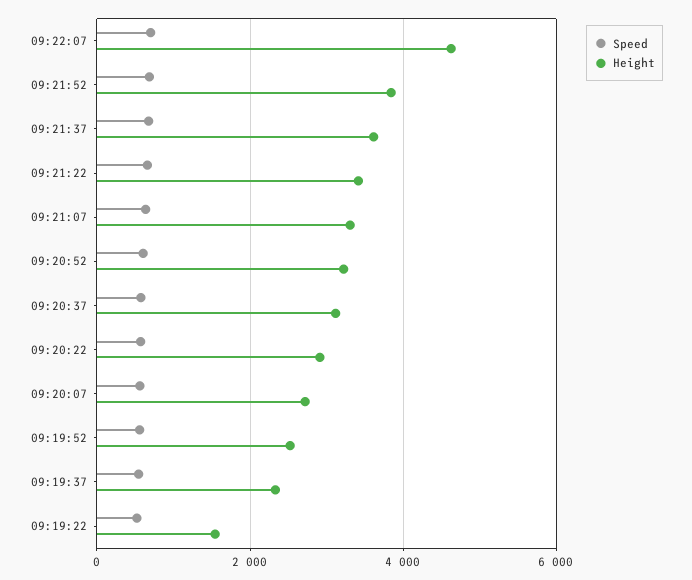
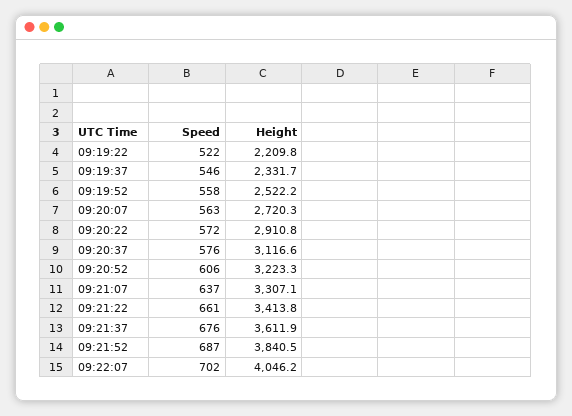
  {
    "Speed": {
      "09:22:07": 702,
      "09:21:52": 687,
      "09:21:37": 676,
      "09:21:22": 661,
      "09:21:07": 637,
      "09:20:52": 606,
      "09:20:37": 576,
      "09:20:22": 572,
      "09:20:07": 563,
      "09:19:52": 558,
      "09:19:37": 546,
      "09:19:22": 522
    },
    "Height": {
-     "09:22:07": 4600,
+     "09:22:07": 4046.2,
      "09:21:52": 3840.5,
      "09:21:37": 3611.9,
      "09:21:22": 3413.8,
      "09:21:07": 3307.1,
      "09:20:52": 3223.3,
      "09:20:37": 3116.6,
      "09:20:22": 2910.8,
      "09:20:07": 2720.3,
      "09:19:52": 2522.2,
      "09:19:37": 2331.7,
-     "09:19:22": 1600
+     "09:19:22": 2209.8
    }
  }

